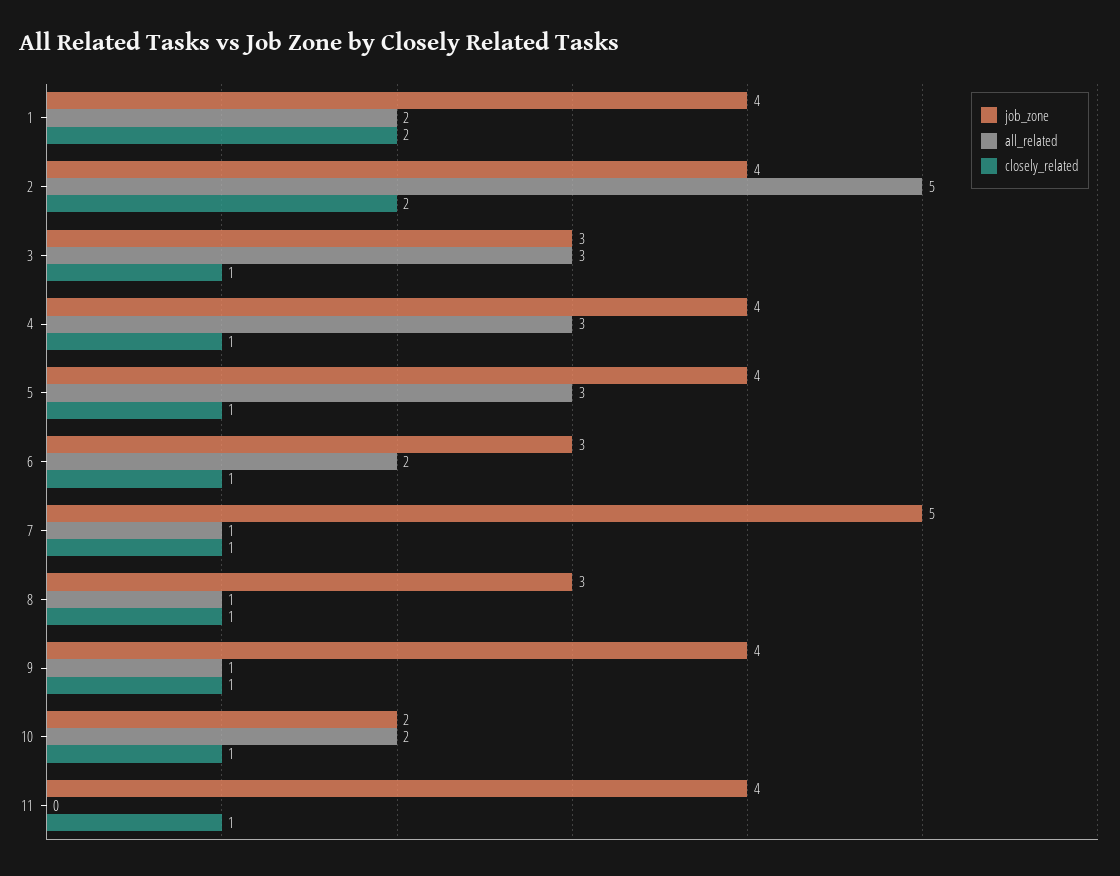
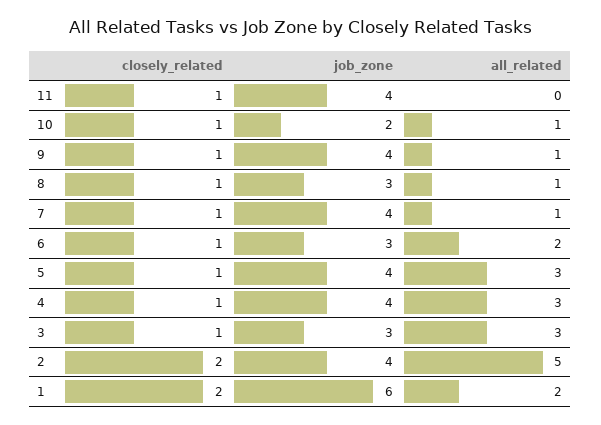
  {
    "job_zone": {
-     "1": 4,
+     "1": 6,
      "2": 4,
      "3": 3,
      "4": 4,
      "5": 4,
      "6": 3,
-     "7": 5,
+     "7": 4,
      "8": 3,
      "9": 4,
      "10": 2,
      "11": 4
    },
    "all_related": {
      "1": 2,
      "2": 5,
      "3": 3,
      "4": 3,
      "5": 3,
      "6": 2,
      "7": 1,
      "8": 1,
      "9": 1,
-     "10": 2,
+     "10": 1,
      "11": 0
    },
    "closely_related": {
      "1": 2,
      "2": 2,
      "3": 1,
      "4": 1,
      "5": 1,
      "6": 1,
      "7": 1,
      "8": 1,
      "9": 1,
      "10": 1,
      "11": 1
    }
  }

